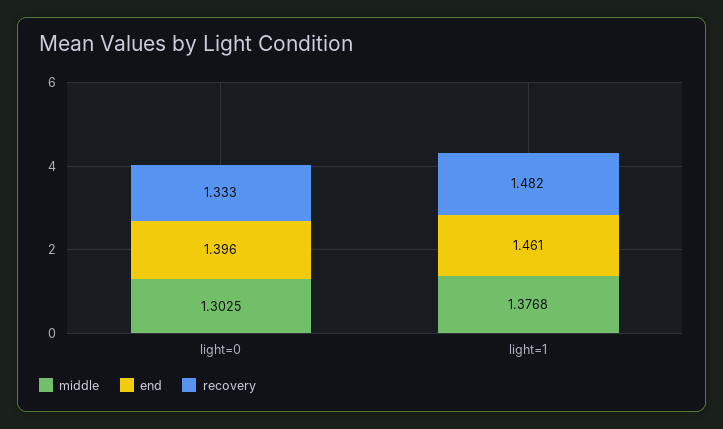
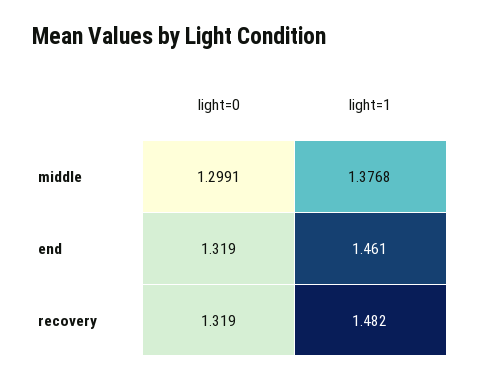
  {
    "middle": {
-     "light=0": 1.3025,
+     "light=0": 1.2991,
      "light=1": 1.3768
    },
    "end": {
-     "light=0": 1.396,
+     "light=0": 1.319,
      "light=1": 1.461
    },
    "recovery": {
-     "light=0": 1.333,
+     "light=0": 1.319,
      "light=1": 1.482
    }
  }

